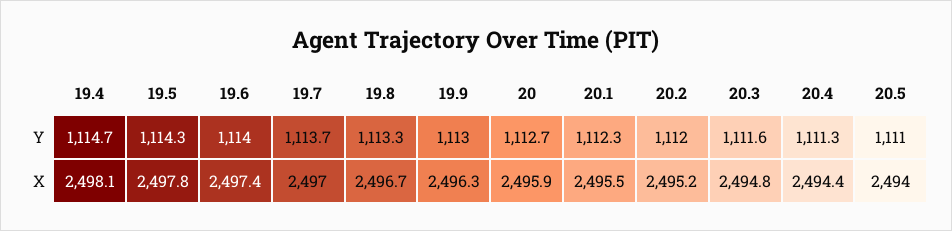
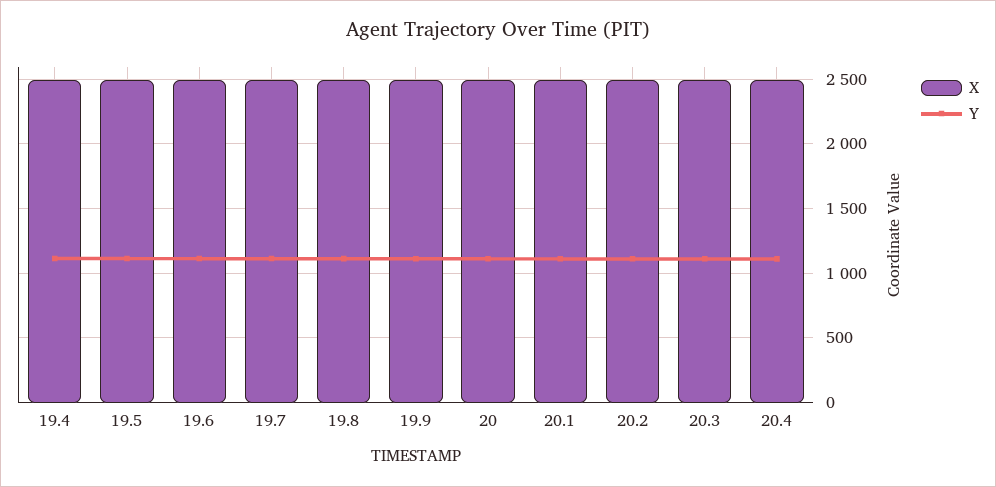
  {
    "Y": {
      "19.4": 1114.7,
      "19.5": 1114.3,
      "19.6": 1114,
      "19.7": 1113.7,
      "19.8": 1113.3,
      "19.9": 1113,
      "20": 1112.7,
      "20.1": 1112.3,
      "20.2": 1112,
      "20.3": 1111.6,
-     "20.4": 1111.3,
+     "20.4": 1111.3
-     "20.5": 1111
    },
    "X": {
      "19.4": 2498.1,
      "19.5": 2497.8,
      "19.6": 2497.4,
      "19.7": 2497,
      "19.8": 2496.7,
      "19.9": 2496.3,
      "20": 2495.9,
      "20.1": 2495.5,
      "20.2": 2495.2,
      "20.3": 2494.8,
-     "20.4": 2494.4,
+     "20.4": 2494.4
-     "20.5": 2494
    }
  }

